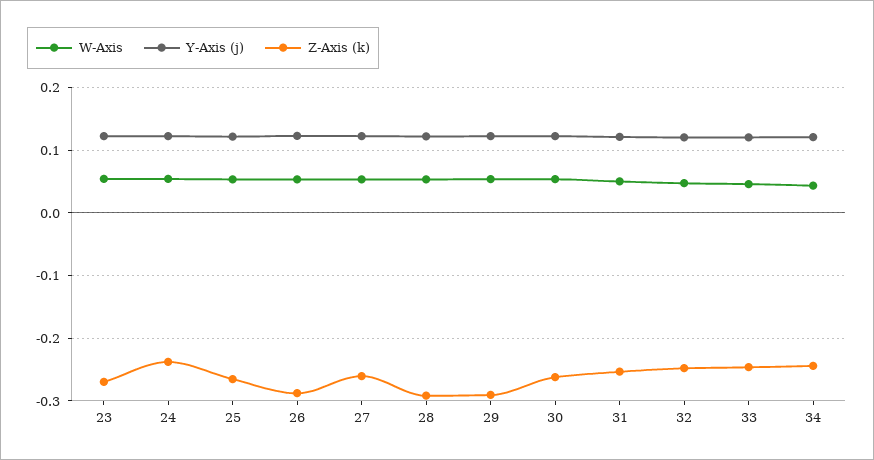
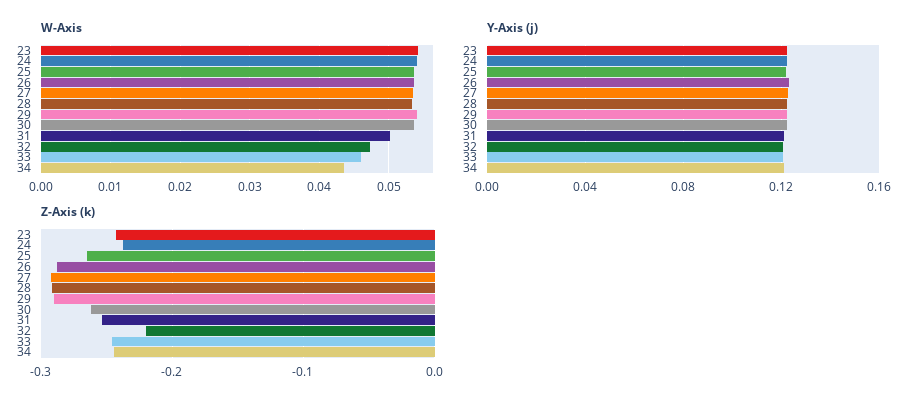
  {
    "W-Axis": {
      "23": 0.054,
      "24": 0.054,
      "25": 0.054,
      "26": 0.054,
      "27": 0.054,
      "28": 0.053,
      "29": 0.054,
      "30": 0.054,
      "31": 0.05,
      "32": 0.047,
      "33": 0.046,
      "34": 0.044
    },
    "Y-Axis (j)": {
      "23": 0.12,
      "24": 0.12,
      "25": 0.12,
      "26": 0.125,
      "27": 0.125,
      "28": 0.12,
      "29": 0.12,
      "30": 0.12,
      "31": 0.12,
      "32": 0.12,
      "33": 0.12,
      "34": 0.12
    },
    "Z-Axis (k)": {
-     "23": -0.27,
+     "23": -0.24,
      "24": -0.24,
      "25": -0.27,
      "26": -0.29,
-     "27": -0.26,
+     "27": -0.29,
      "28": -0.29,
      "29": -0.29,
      "30": -0.26,
      "31": -0.25,
-     "32": -0.25,
+     "32": -0.22,
      "33": -0.25,
      "34": -0.24
    }
  }

